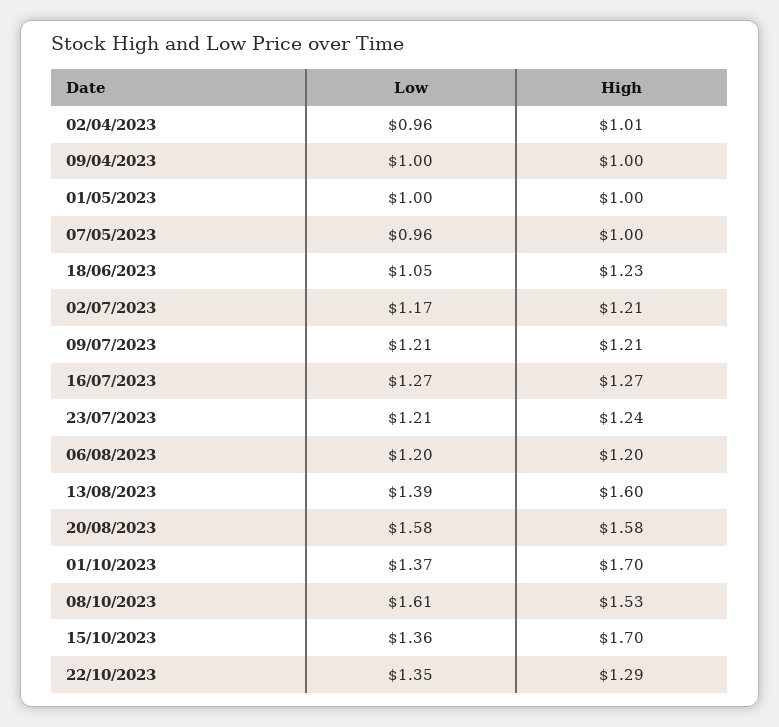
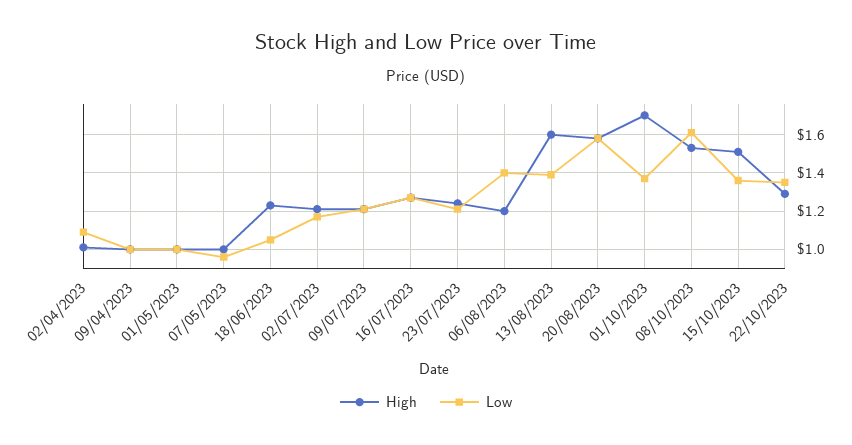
  {
    "Low": {
-     "02/04/2023": 0.96,
+     "02/04/2023": 1.1,
      "09/04/2023": 1,
      "01/05/2023": 1,
      "07/05/2023": 0.96,
      "18/06/2023": 1.05,
      "02/07/2023": 1.17,
      "09/07/2023": 1.21,
      "16/07/2023": 1.27,
      "23/07/2023": 1.21,
-     "06/08/2023": 1.2,
+     "06/08/2023": 1.4,
      "13/08/2023": 1.39,
      "20/08/2023": 1.58,
      "01/10/2023": 1.37,
      "08/10/2023": 1.61,
      "15/10/2023": 1.36,
      "22/10/2023": 1.35
    },
    "High": {
      "02/04/2023": 1.01,
      "09/04/2023": 1,
      "01/05/2023": 1,
      "07/05/2023": 1,
      "18/06/2023": 1.23,
      "02/07/2023": 1.21,
      "09/07/2023": 1.21,
      "16/07/2023": 1.27,
      "23/07/2023": 1.24,
      "06/08/2023": 1.2,
      "13/08/2023": 1.6,
      "20/08/2023": 1.58,
      "01/10/2023": 1.7,
      "08/10/2023": 1.53,
-     "15/10/2023": 1.7,
+     "15/10/2023": 1.5,
      "22/10/2023": 1.29
    }
  }

